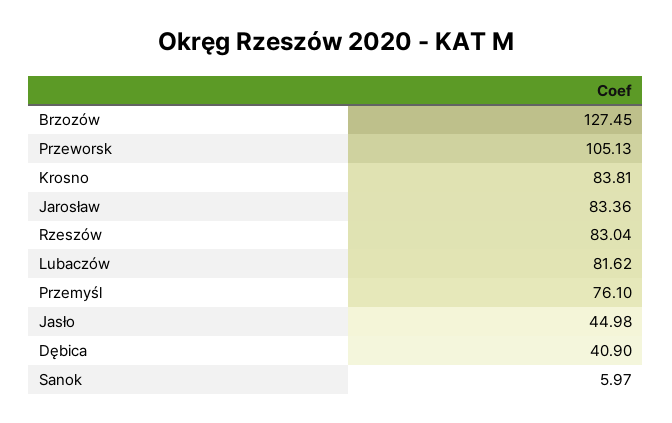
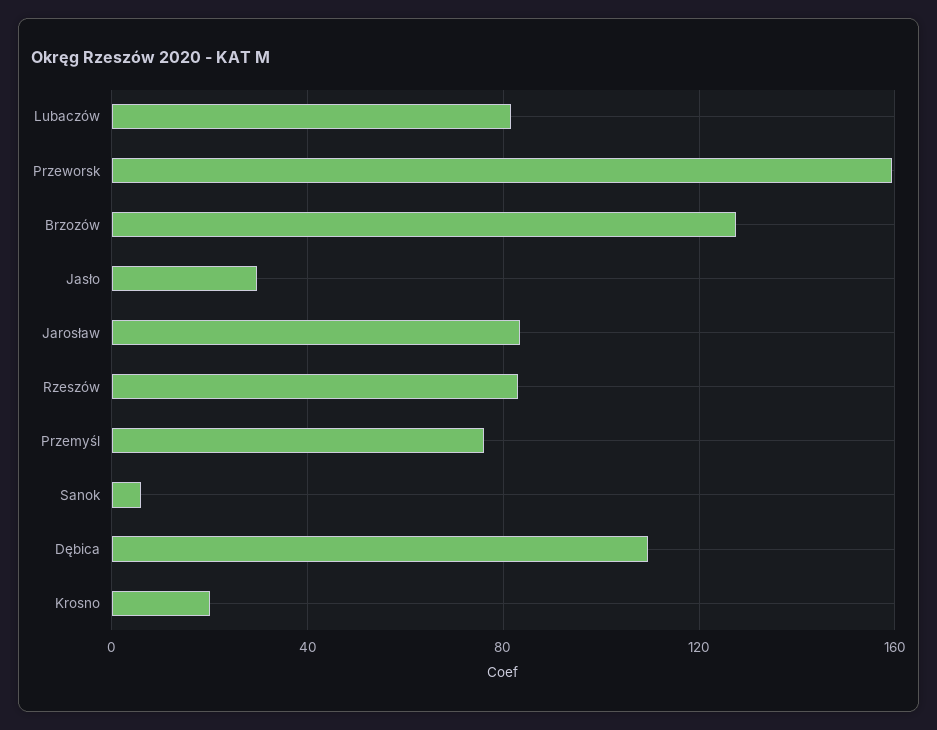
  {
    "Brzozów": 127.45,
-   "Przeworsk": 105.13,
+   "Przeworsk": 160,
-   "Krosno": 83.81,
+   "Krosno": 20,
    "Jarosław": 83.36,
    "Rzeszów": 83.04,
    "Lubaczów": 81.62,
    "Przemyśl": 76.1,
-   "Jasło": 44.98,
+   "Jasło": 30,
-   "Dębica": 40.9,
+   "Dębica": 110,
    "Sanok": 5.97
  }

